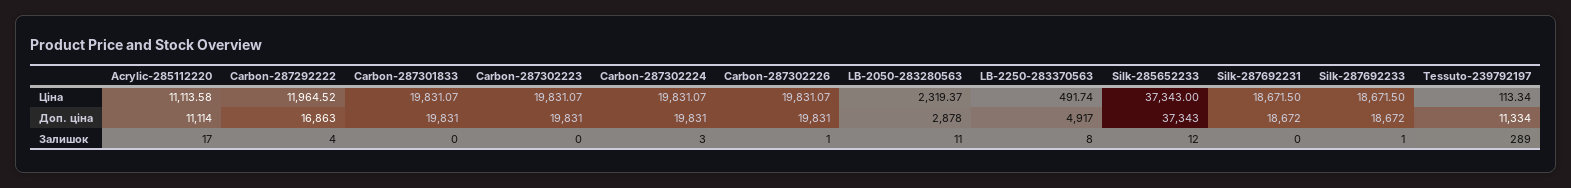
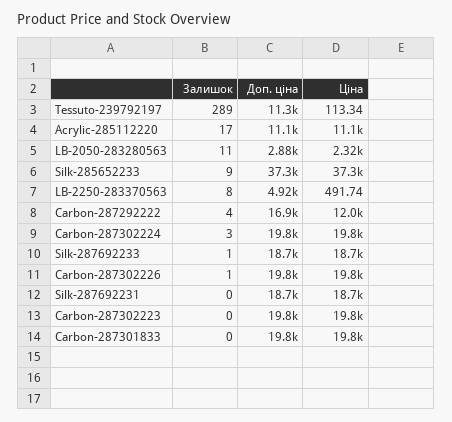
  {
    "Acrylic-285112220": {
      "Ціна": 11113.58,
      "Доп. ціна": 11114,
      "Залишок": 17
    },
    "Carbon-287292222": {
      "Ціна": 11964.52,
      "Доп. ціна": 16863,
      "Залишок": 4
    },
    "Carbon-287301833": {
      "Ціна": 19831.07,
      "Доп. ціна": 19831,
      "Залишок": 0
    },
    "Carbon-287302223": {
      "Ціна": 19831.07,
      "Доп. ціна": 19831,
      "Залишок": 0
    },
    "Carbon-287302224": {
      "Ціна": 19831.07,
      "Доп. ціна": 19831,
      "Залишок": 3
    },
    "Carbon-287302226": {
      "Ціна": 19831.07,
      "Доп. ціна": 19831,
      "Залишок": 1
    },
    "LB-2050-283280563": {
      "Ціна": 2319.37,
      "Доп. ціна": 2878,
      "Залишок": 11
    },
    "LB-2250-283370563": {
      "Ціна": 491.74,
      "Доп. ціна": 4917,
      "Залишок": 8
    },
    "Silk-285652233": {
      "Ціна": 37343,
      "Доп. ціна": 37343,
-     "Залишок": 12
+     "Залишок": 9
    },
    "Silk-287692231": {
      "Ціна": 18671.5,
      "Доп. ціна": 18672,
      "Залишок": 0
    },
    "Silk-287692233": {
      "Ціна": 18671.5,
      "Доп. ціна": 18672,
      "Залишок": 1
    },
    "Tessuto-239792197": {
      "Ціна": 113.34,
      "Доп. ціна": 11334,
      "Залишок": 289
    }
  }

